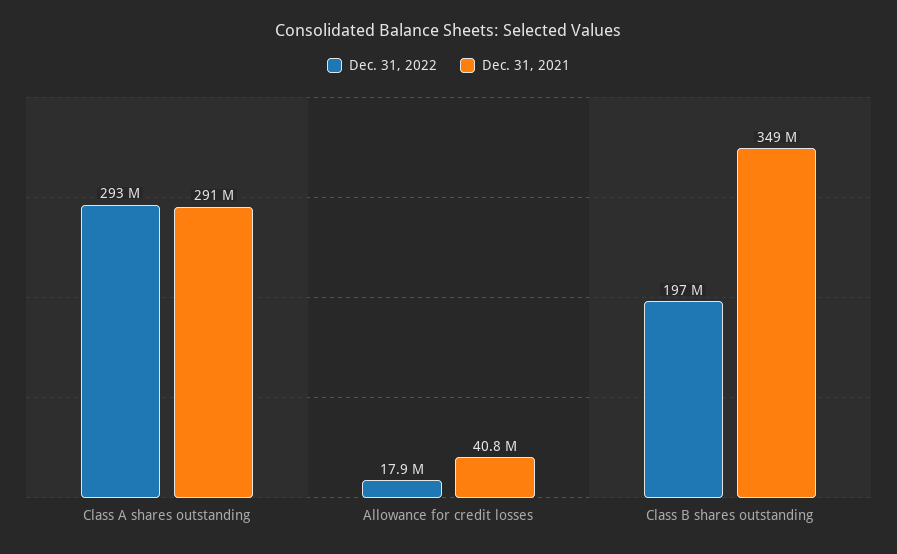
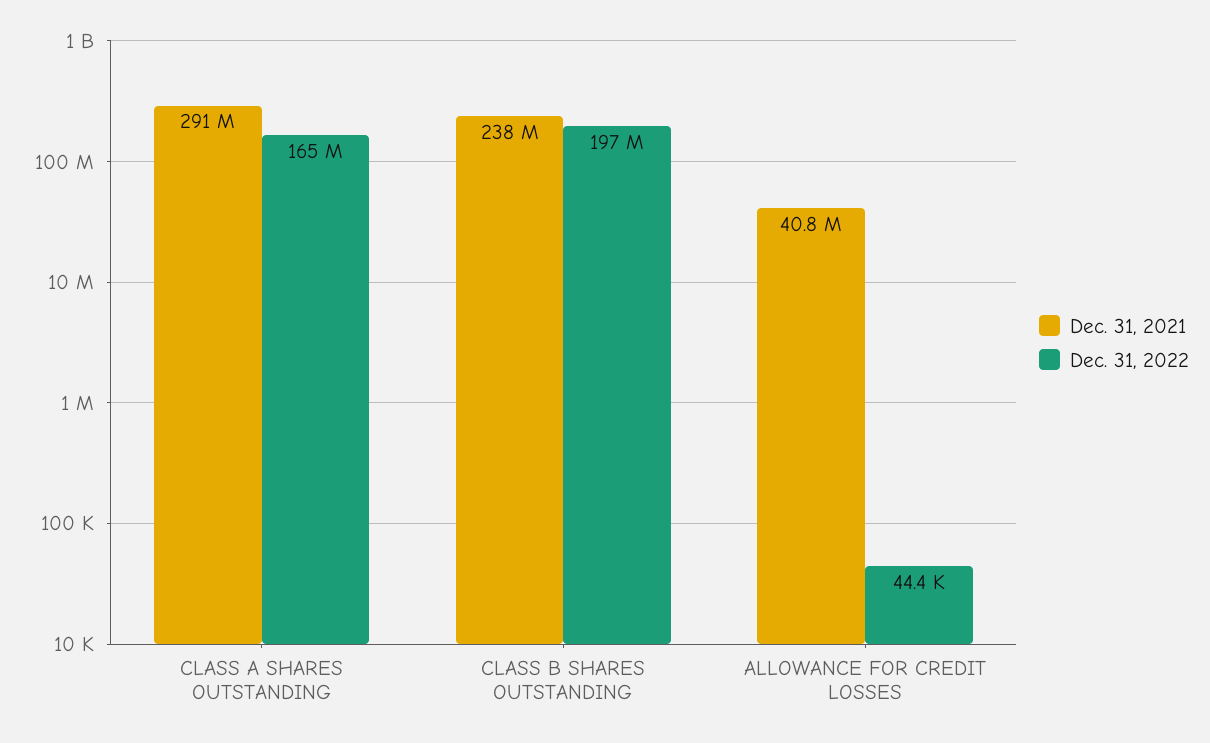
  {
    "Dec. 31, 2022": {
-     "Class A shares outstanding": 293000000,
+     "Class A shares outstanding": 165000000,
-     "Allowance for credit losses": 17900000,
+     "Allowance for credit losses": 44400,
      "Class B shares outstanding": 197000000
    },
    "Dec. 31, 2021": {
      "Class A shares outstanding": 291000000,
      "Allowance for credit losses": 40800000,
-     "Class B shares outstanding": 349000000
+     "Class B shares outstanding": 238000000
    }
  }

